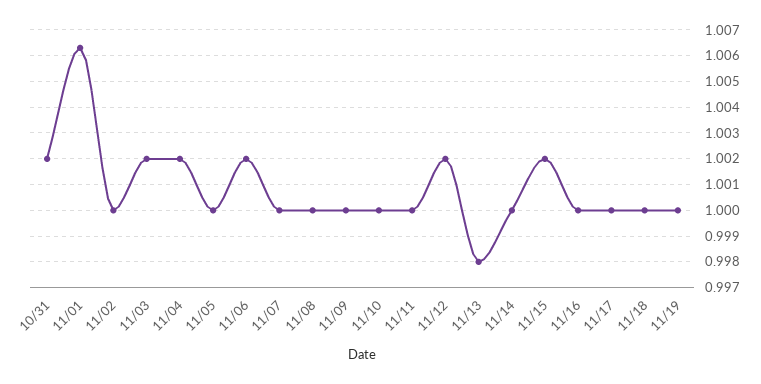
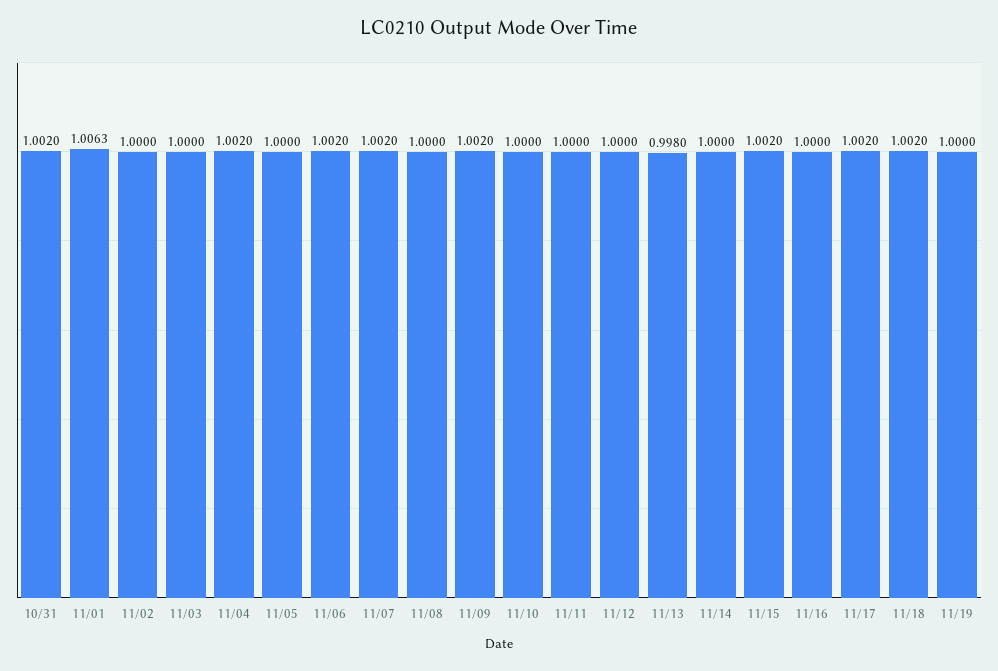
  {
    "10/31": 1.002,
    "11/01": 1.0063,
    "11/02": 1,
-   "11/03": 1.002,
+   "11/03": 1,
    "11/04": 1.002,
    "11/05": 1,
    "11/06": 1.002,
-   "11/07": 1,
+   "11/07": 1.002,
    "11/08": 1,
-   "11/09": 1,
+   "11/09": 1.002,
    "11/10": 1,
    "11/11": 1,
-   "11/12": 1.002,
+   "11/12": 1,
    "11/13": 0.998,
    "11/14": 1,
    "11/15": 1.002,
    "11/16": 1,
-   "11/17": 1,
+   "11/17": 1.002,
-   "11/18": 1,
+   "11/18": 1.002,
    "11/19": 1
  }

